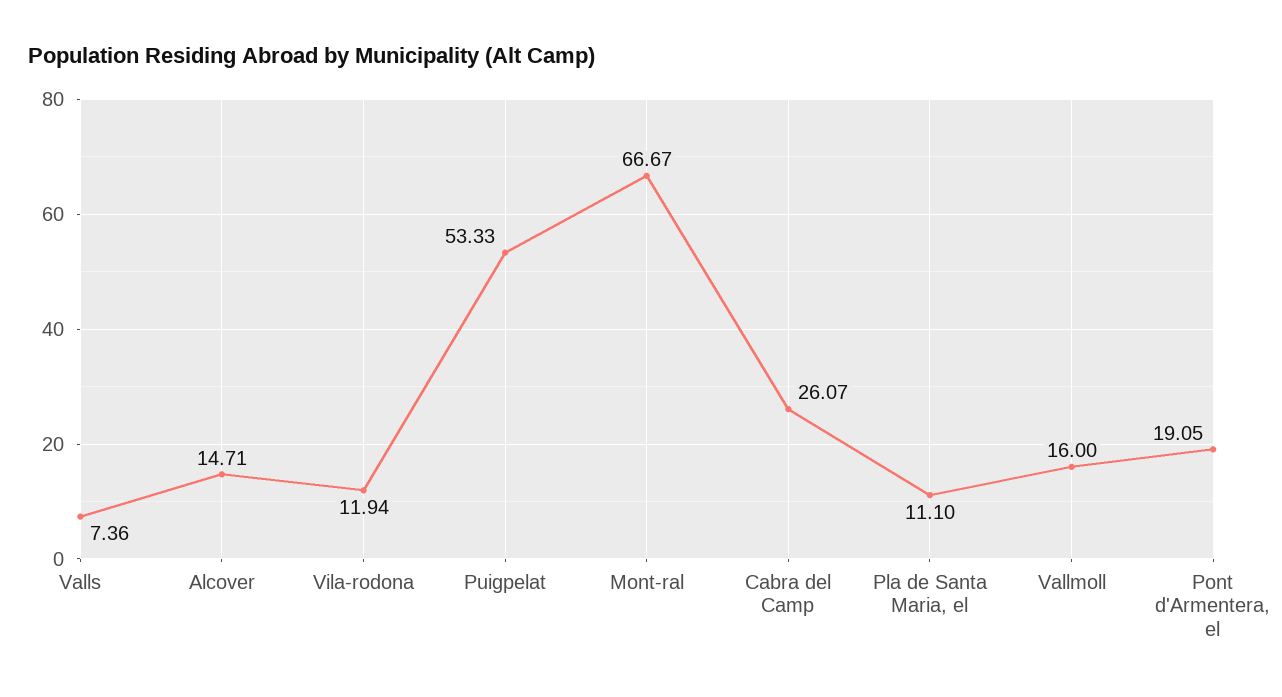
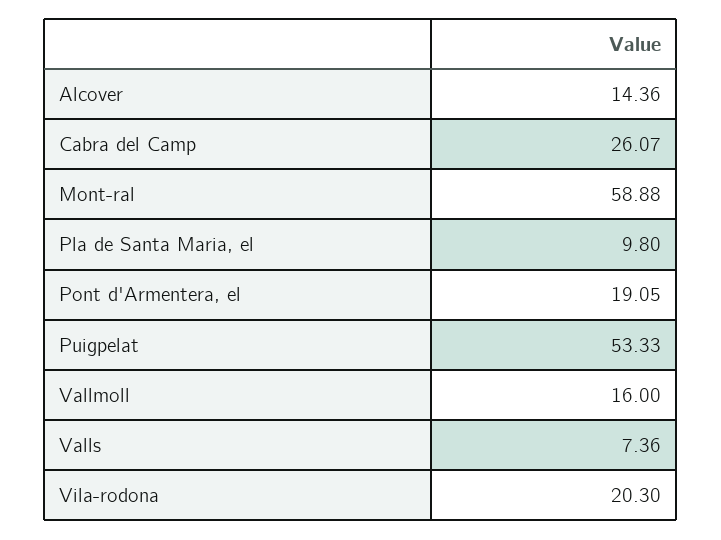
  {
    "Valls": 7.36,
-   "Alcover": 14.71,
+   "Alcover": 14.36,
-   "Vila-rodona": 11.94,
+   "Vila-rodona": 20.3,
    "Puigpelat": 53.33,
-   "Mont-ral": 66.67,
+   "Mont-ral": 58.88,
    "Cabra del Camp": 26.07,
-   "Pla de Santa Maria, el": 11.1,
+   "Pla de Santa Maria, el": 9.8,
    "Vallmoll": 16,
    "Pont d'Armentera, el": 19.05
  }

